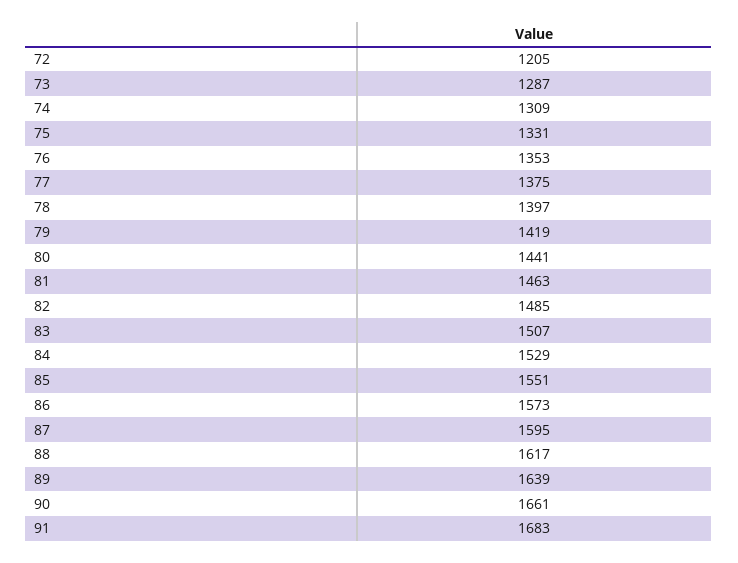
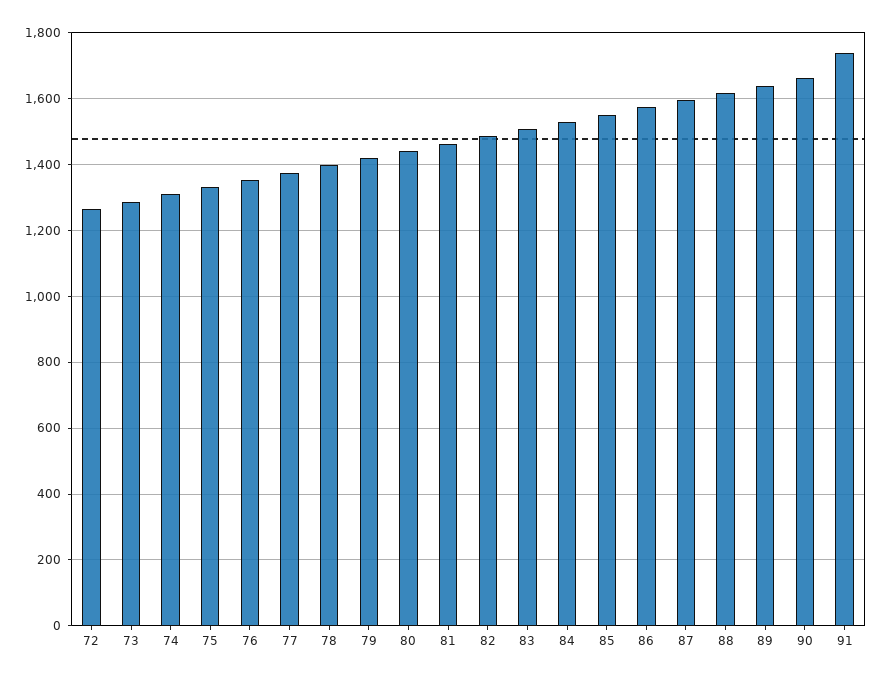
  {
-   "72": 1205,
+   "72": 1260,
    "73": 1287,
    "74": 1309,
    "75": 1331,
    "76": 1353,
    "77": 1375,
    "78": 1397,
    "79": 1419,
    "80": 1441,
    "81": 1463,
    "82": 1485,
    "83": 1507,
    "84": 1529,
    "85": 1551,
    "86": 1573,
    "87": 1595,
    "88": 1617,
    "89": 1639,
    "90": 1661,
-   "91": 1683
+   "91": 1740
  }

